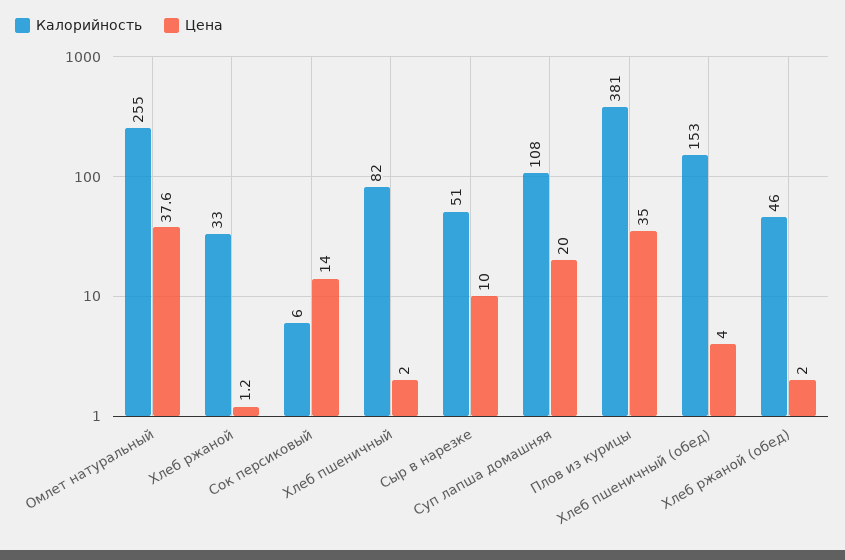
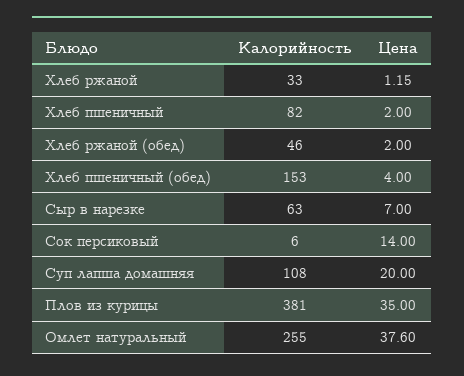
  {
    "Калорийность": {
      "Омлет натуральный": 255,
      "Хлеб ржаной": 33,
      "Сок персиковый": 6,
      "Хлеб пшеничный": 82,
-     "Сыр в нарезке": 51,
+     "Сыр в нарезке": 63,
      "Суп лапша домашняя": 108,
      "Плов из курицы": 381,
      "Хлеб пшеничный (обед)": 153,
      "Хлеб ржаной (обед)": 46
    },
    "Цена": {
      "Омлет натуральный": 37.6,
      "Хлеб ржаной": 1.15,
      "Сок персиковый": 14,
      "Хлеб пшеничный": 2,
-     "Сыр в нарезке": 10,
+     "Сыр в нарезке": 7,
      "Суп лапша домашняя": 20,
      "Плов из курицы": 35,
      "Хлеб пшеничный (обед)": 4,
      "Хлеб ржаной (обед)": 2
    }
  }

